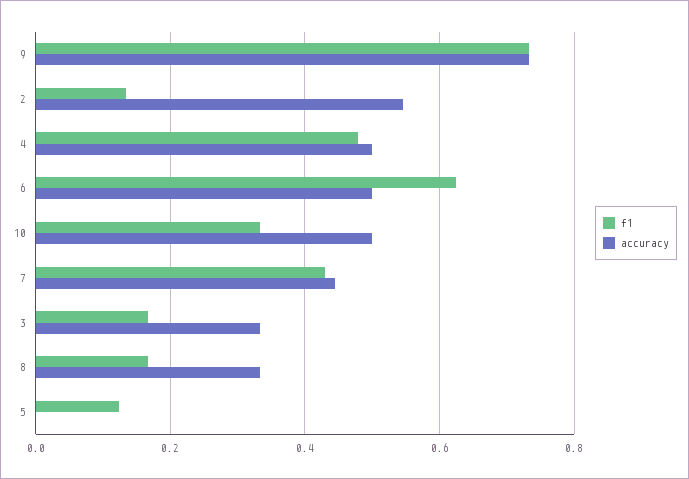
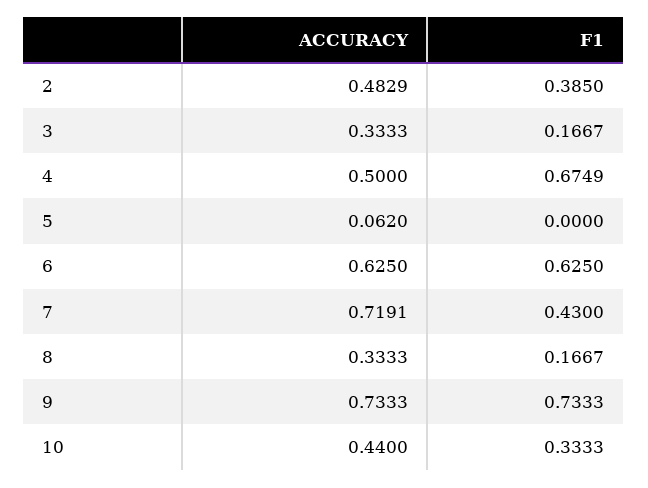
  {
    "f1": {
      "9": 0.7333,
-     "2": 0.14,
+     "2": 0.385,
-     "4": 0.48,
+     "4": 0.6749,
      "6": 0.625,
      "10": 0.3333,
      "7": 0.43,
      "3": 0.1667,
      "8": 0.1667,
-     "5": 0.12
+     "5": 0
    },
    "accuracy": {
      "9": 0.7333,
-     "2": 0.54,
+     "2": 0.4829,
      "4": 0.5,
-     "6": 0.5,
+     "6": 0.625,
-     "10": 0.5,
+     "10": 0.44,
-     "7": 0.44,
+     "7": 0.7191,
      "3": 0.3333,
      "8": 0.3333,
-     "5": 0
+     "5": 0.062
    }
  }

